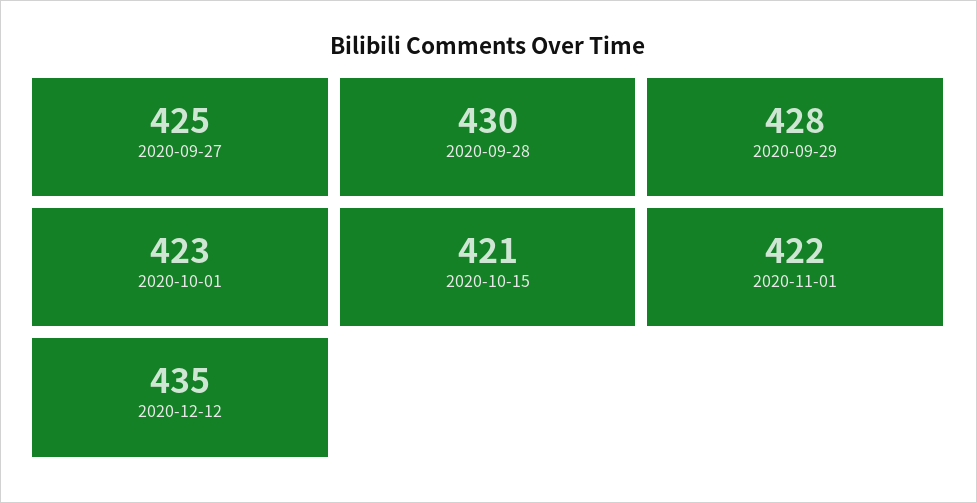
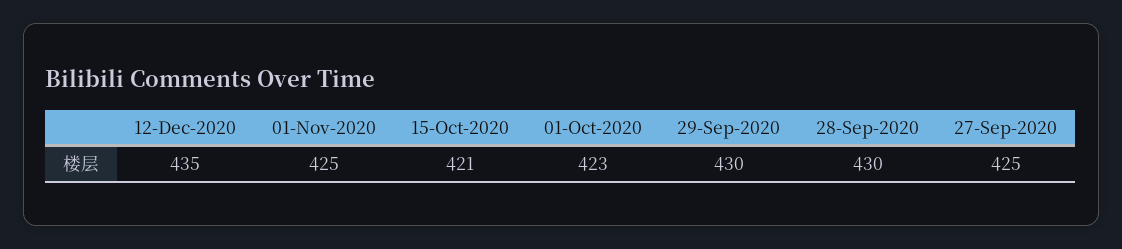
  {
    "2020-09-27": 425,
    "2020-09-28": 430,
-   "2020-09-29": 428,
+   "2020-09-29": 430,
    "2020-10-01": 423,
    "2020-10-15": 421,
-   "2020-11-01": 422,
+   "2020-11-01": 425,
    "2020-12-12": 435
  }

